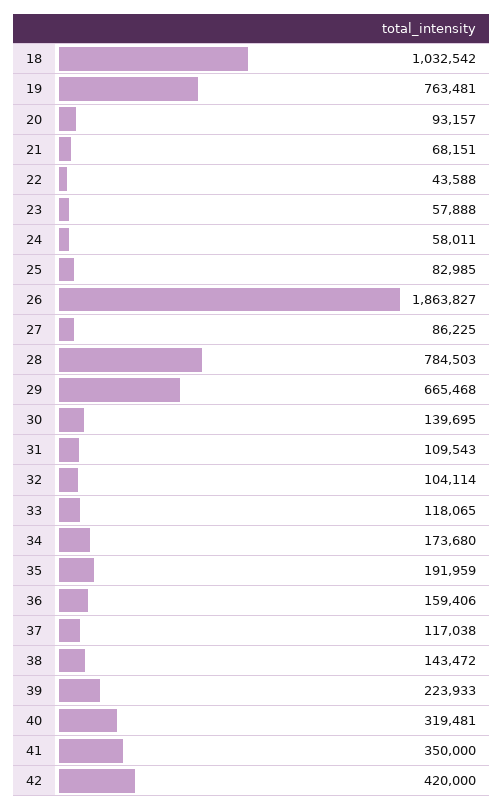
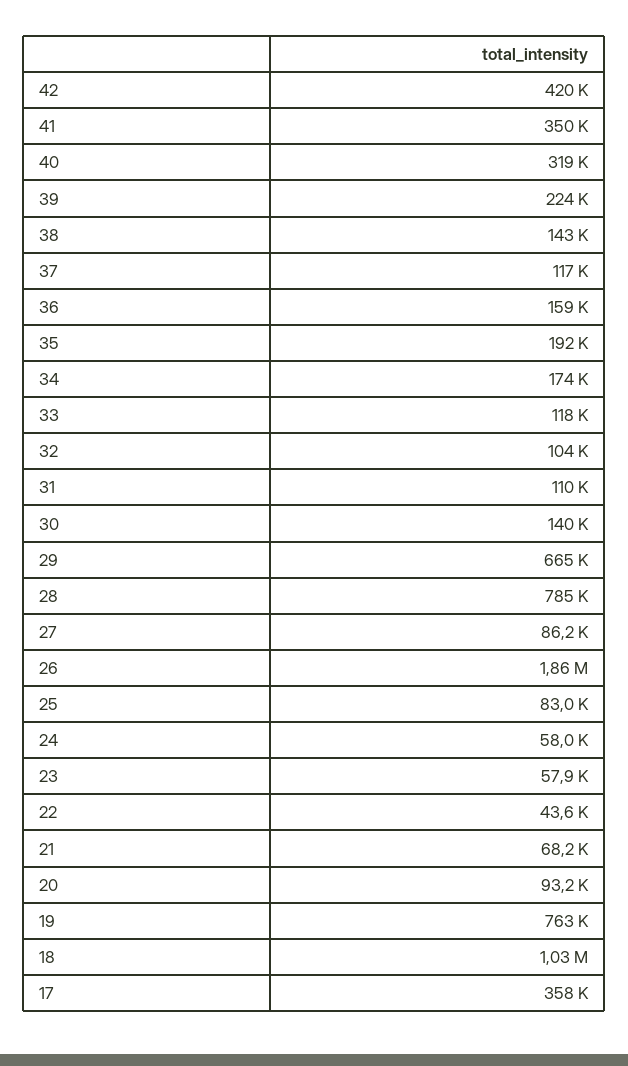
  {
    "18": 1032542,
    "19": 763481,
    "20": 93157,
    "21": 68151,
    "22": 43588,
    "23": 57888,
    "24": 58011,
    "25": 82985,
    "26": 1863827,
    "27": 86225,
    "28": 784503,
    "29": 665468,
    "30": 139695,
    "31": 109543,
    "32": 104114,
    "33": 118065,
    "34": 173680,
    "35": 191959,
    "36": 159406,
    "37": 117038,
    "38": 143472,
    "39": 223933,
    "40": 319481,
    "41": 350000,
-   "42": 420000
+   "42": 420000,
+   "17": 358000
  }

